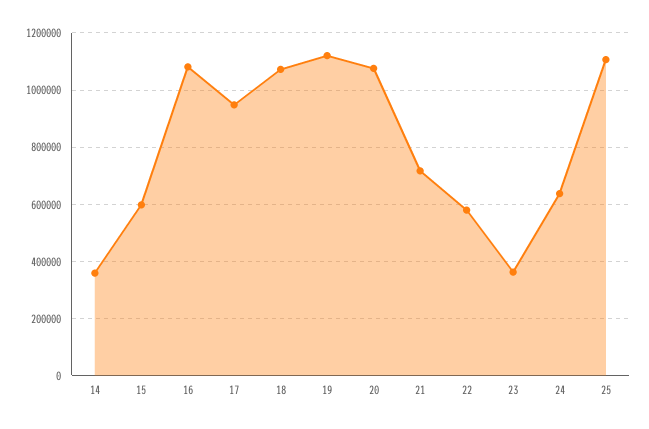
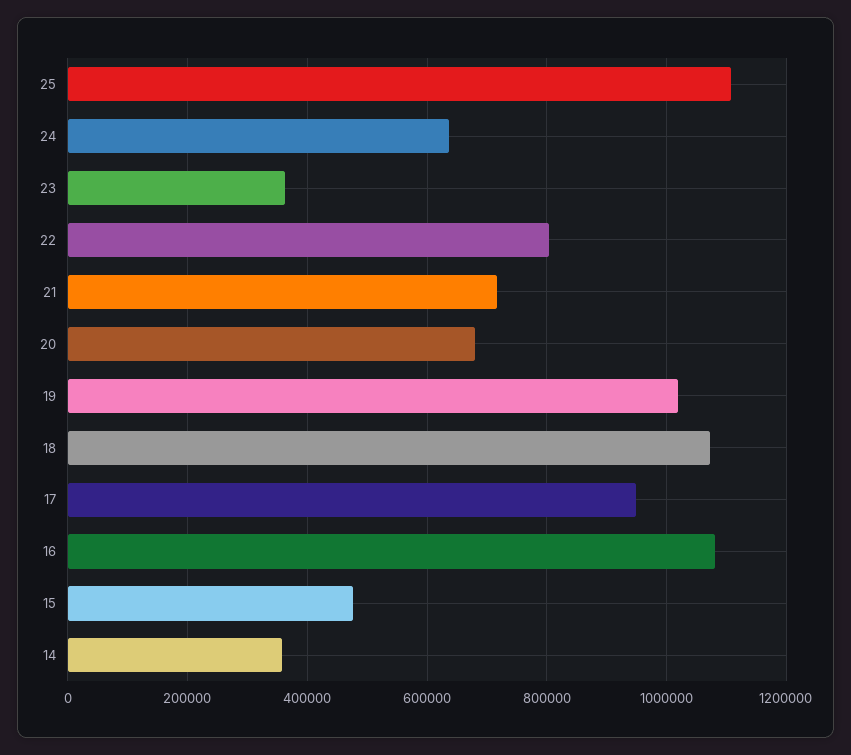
  {
    "14": 360000,
-   "15": 600000,
+   "15": 480000,
    "16": 1080000,
    "17": 940000,
    "18": 1080000,
-   "19": 1125000,
+   "19": 1020000,
-   "20": 1075000,
+   "20": 680000,
    "21": 720000,
-   "22": 575000,
+   "22": 800000,
    "23": 360000,
    "24": 640000,
    "25": 1100000
  }

